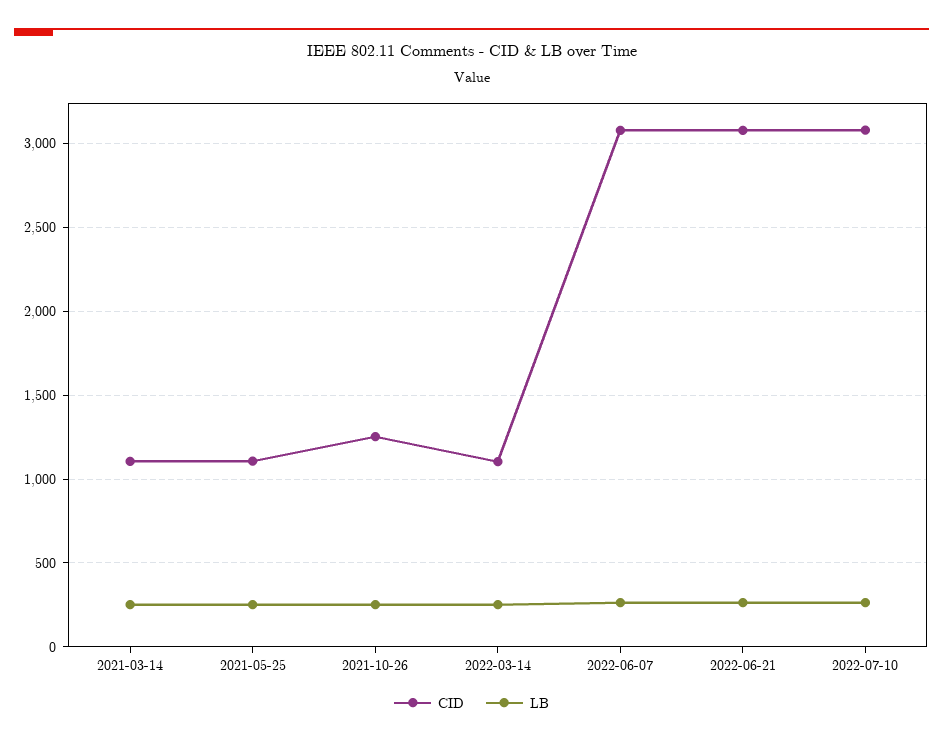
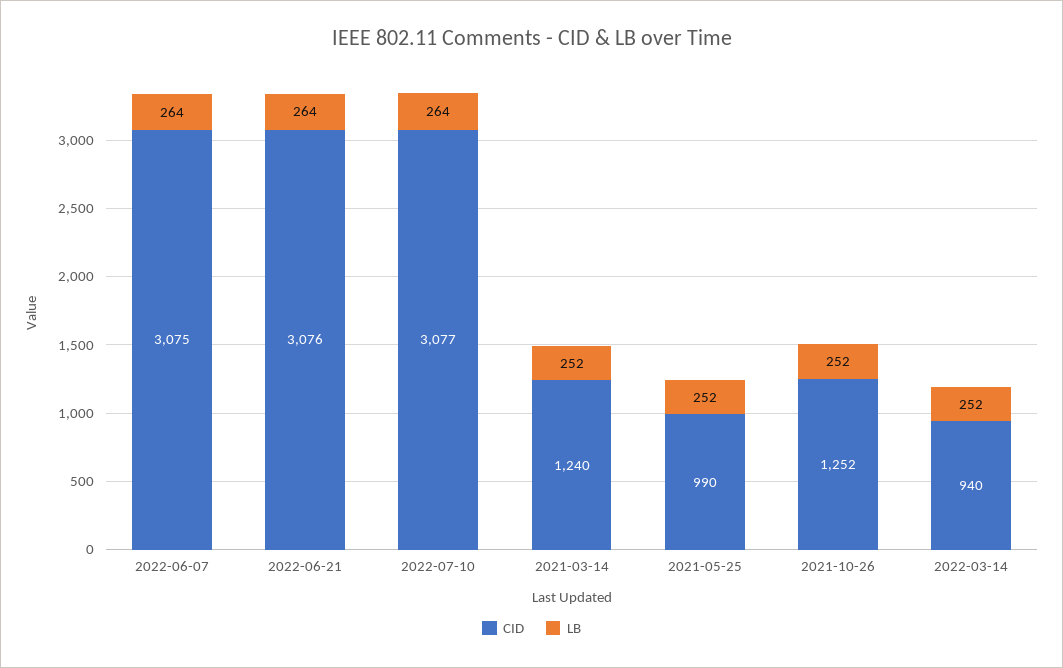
  {
    "CID": {
-     "2021-03-14": 1100,
+     "2021-03-14": 1240,
-     "2021-05-25": 1100,
+     "2021-05-25": 990,
      "2021-10-26": 1252,
-     "2022-03-14": 1100,
+     "2022-03-14": 940,
      "2022-06-07": 3075,
      "2022-06-21": 3076,
      "2022-07-10": 3077
    },
    "LB": {
      "2021-03-14": 252,
      "2021-05-25": 252,
      "2021-10-26": 252,
      "2022-03-14": 252,
      "2022-06-07": 264,
      "2022-06-21": 264,
      "2022-07-10": 264
    }
  }

